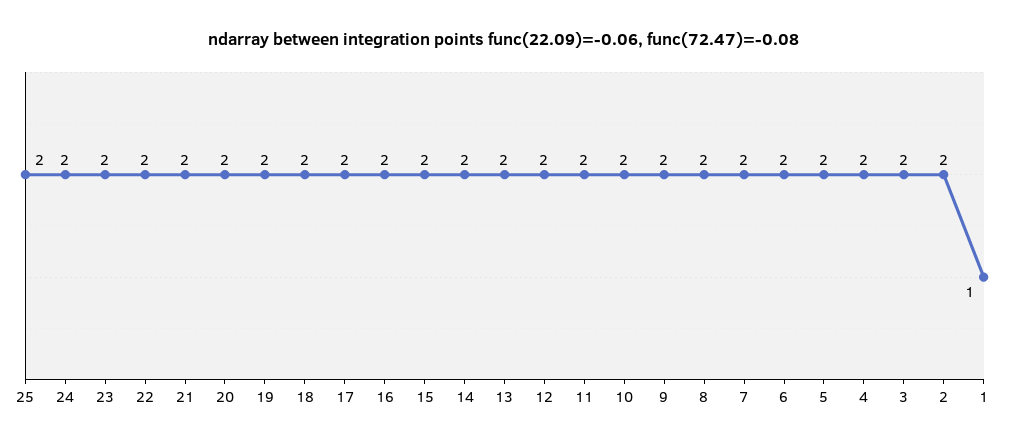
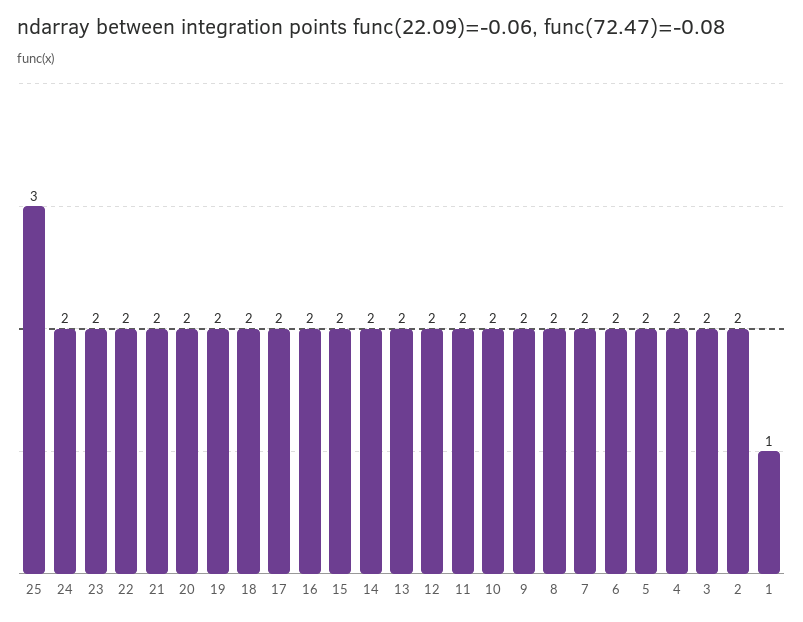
  {
-   "25": 2,
+   "25": 3,
    "24": 2,
    "23": 2,
    "22": 2,
    "21": 2,
    "20": 2,
    "19": 2,
    "18": 2,
    "17": 2,
    "16": 2,
    "15": 2,
    "14": 2,
    "13": 2,
    "12": 2,
    "11": 2,
    "10": 2,
    "9": 2,
    "8": 2,
    "7": 2,
    "6": 2,
    "5": 2,
    "4": 2,
    "3": 2,
    "2": 2,
    "1": 1
  }

